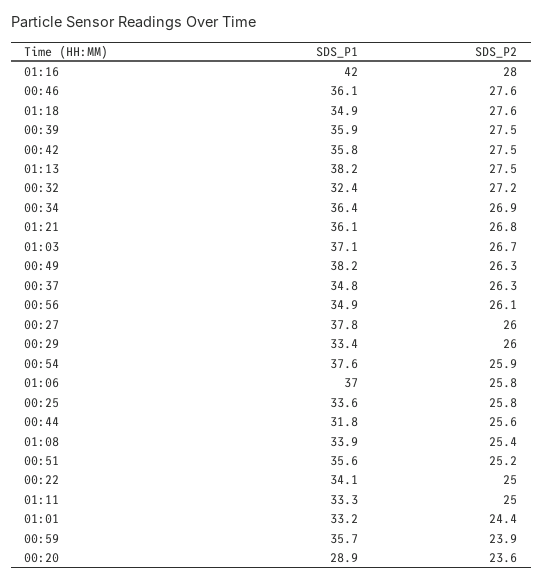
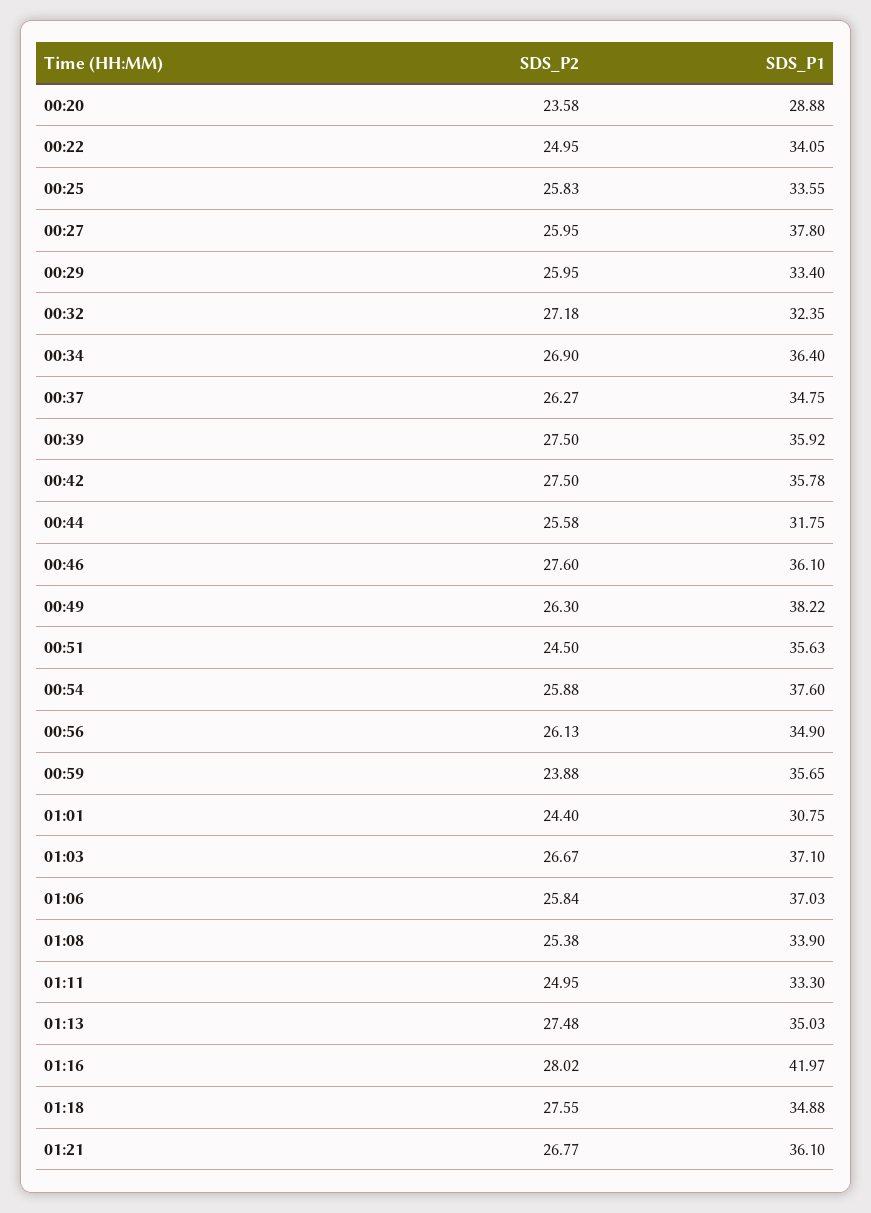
  {
    "SDS_P1": {
      "01:16": 41.97,
      "00:46": 36.1,
      "01:18": 34.88,
      "00:39": 35.92,
      "00:42": 35.78,
-     "01:13": 38.2,
+     "01:13": 35.03,
      "00:32": 32.35,
      "00:34": 36.4,
      "01:21": 36.1,
      "01:03": 37.1,
      "00:49": 38.22,
      "00:37": 34.75,
      "00:56": 34.9,
      "00:27": 37.8,
      "00:29": 33.4,
      "00:54": 37.6,
      "01:06": 37.03,
      "00:25": 33.55,
      "00:44": 31.75,
      "01:08": 33.9,
      "00:51": 35.63,
      "00:22": 34.05,
      "01:11": 33.3,
-     "01:01": 33.2,
+     "01:01": 30.75,
      "00:59": 35.65,
      "00:20": 28.88
    },
    "SDS_P2": {
      "01:16": 28.02,
      "00:46": 27.6,
      "01:18": 27.55,
      "00:39": 27.5,
      "00:42": 27.5,
      "01:13": 27.48,
      "00:32": 27.18,
      "00:34": 26.9,
      "01:21": 26.77,
      "01:03": 26.67,
      "00:49": 26.3,
      "00:37": 26.27,
      "00:56": 26.13,
      "00:27": 25.95,
      "00:29": 25.95,
      "00:54": 25.88,
      "01:06": 25.84,
      "00:25": 25.83,
      "00:44": 25.58,
      "01:08": 25.38,
-     "00:51": 25.2,
+     "00:51": 24.5,
      "00:22": 24.95,
      "01:11": 24.95,
      "01:01": 24.4,
      "00:59": 23.88,
      "00:20": 23.58
    }
  }

